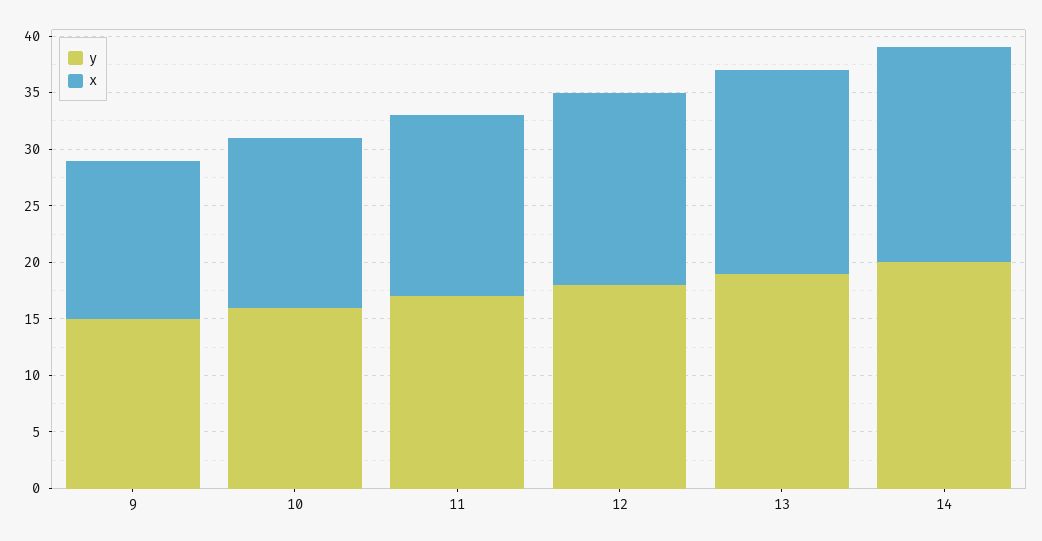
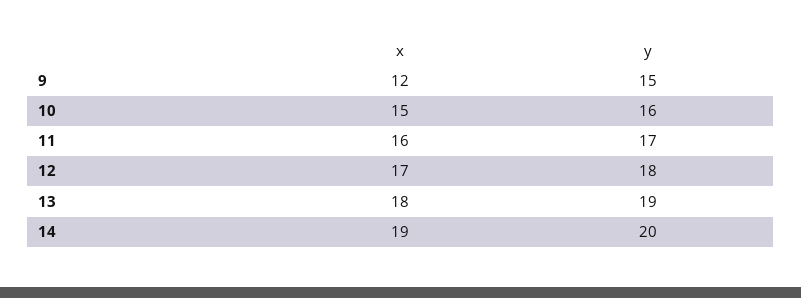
  {
    "y": {
      "9": 15,
      "10": 16,
      "11": 17,
      "12": 18,
      "13": 19,
      "14": 20
    },
    "x": {
-     "9": 14,
+     "9": 12,
      "10": 15,
      "11": 16,
      "12": 17,
      "13": 18,
      "14": 19
    }
  }

